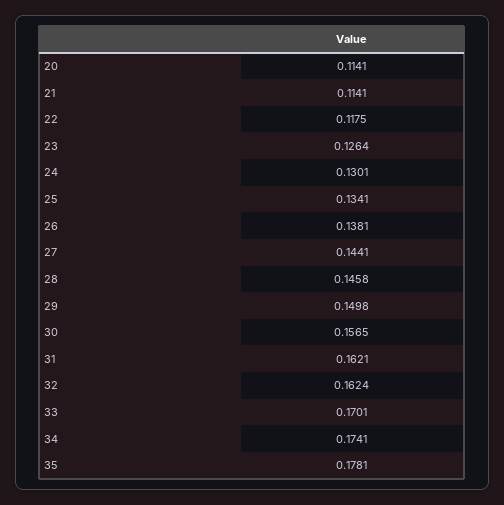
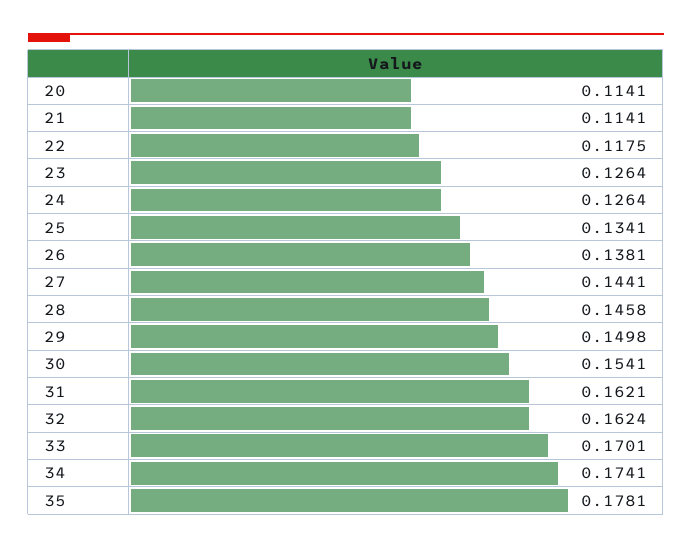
  {
    "20": 0.1141,
    "21": 0.1141,
    "22": 0.1175,
    "23": 0.1264,
-   "24": 0.1301,
+   "24": 0.1264,
    "25": 0.1341,
    "26": 0.1381,
    "27": 0.1441,
    "28": 0.1458,
    "29": 0.1498,
-   "30": 0.1565,
+   "30": 0.1541,
    "31": 0.1621,
    "32": 0.1624,
    "33": 0.1701,
    "34": 0.1741,
    "35": 0.1781
  }

